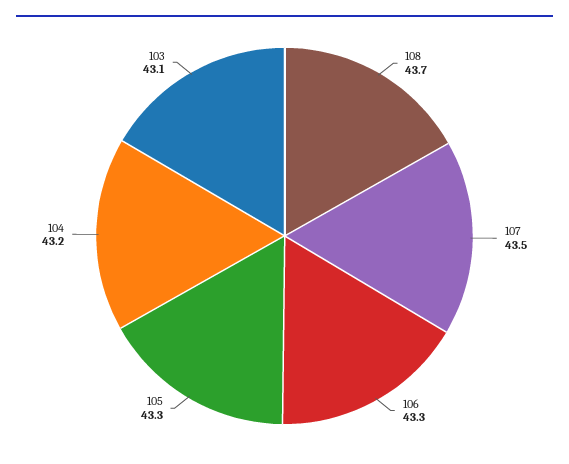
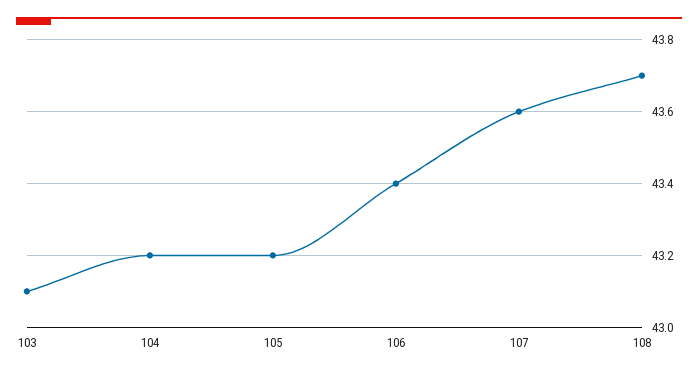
  {
    "108": 43.7,
-   "107": 43.5,
+   "107": 43.6,
-   "106": 43.3,
+   "106": 43.4,
-   "105": 43.3,
+   "105": 43.2,
    "104": 43.2,
    "103": 43.1
  }

